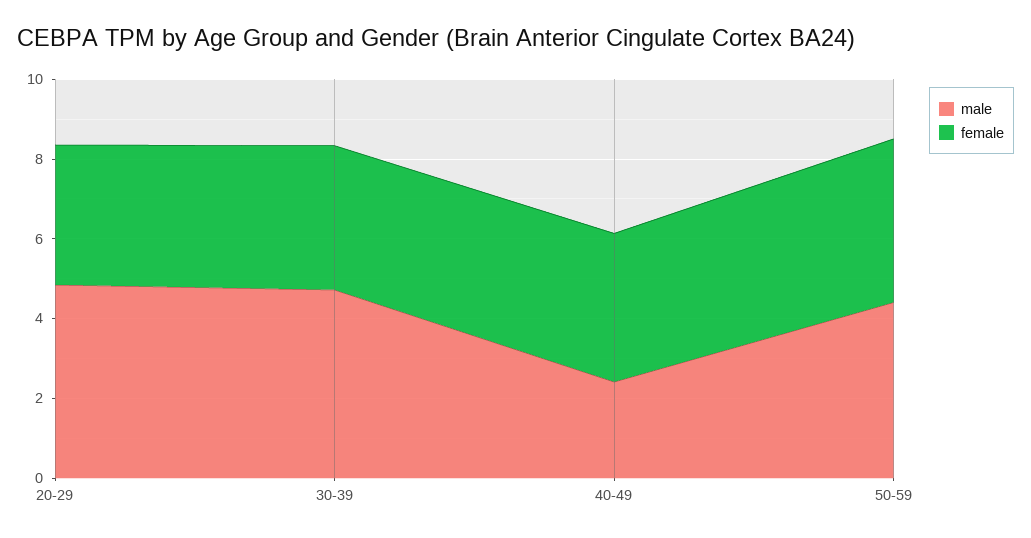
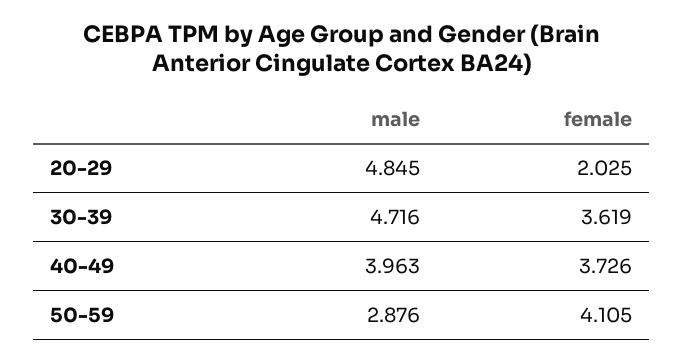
  {
    "male": {
      "20-29": 4.845,
      "30-39": 4.716,
-     "40-49": 2.5,
+     "40-49": 3.963,
-     "50-59": 4.5
+     "50-59": 2.876
    },
    "female": {
-     "20-29": 3.5,
+     "20-29": 2.025,
      "30-39": 3.619,
      "40-49": 3.726,
      "50-59": 4.105
    }
  }

